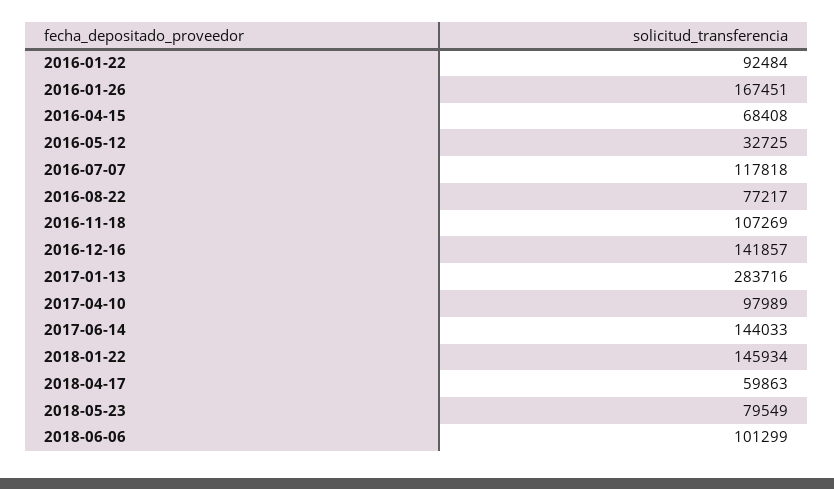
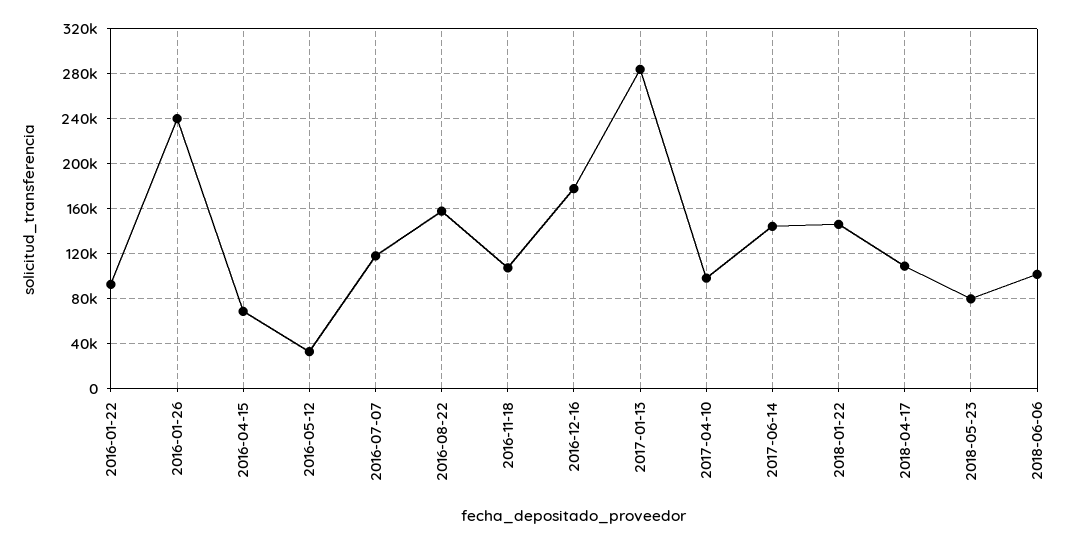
  {
    "2016-01-22": 92484,
-   "2016-01-26": 167451,
+   "2016-01-26": 240000,
    "2016-04-15": 68408,
    "2016-05-12": 32725,
    "2016-07-07": 117818,
-   "2016-08-22": 77217,
+   "2016-08-22": 160000,
    "2016-11-18": 107269,
-   "2016-12-16": 141857,
+   "2016-12-16": 180000,
    "2017-01-13": 283716,
    "2017-04-10": 97989,
    "2017-06-14": 144033,
    "2018-01-22": 145934,
-   "2018-04-17": 59863,
+   "2018-04-17": 110000,
    "2018-05-23": 79549,
    "2018-06-06": 101299
  }

